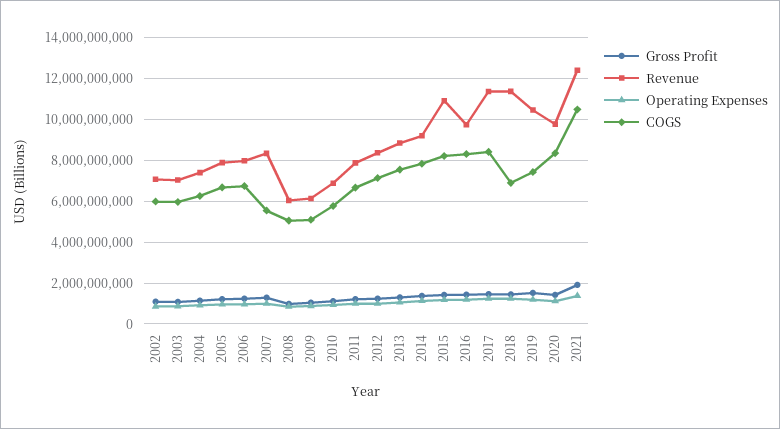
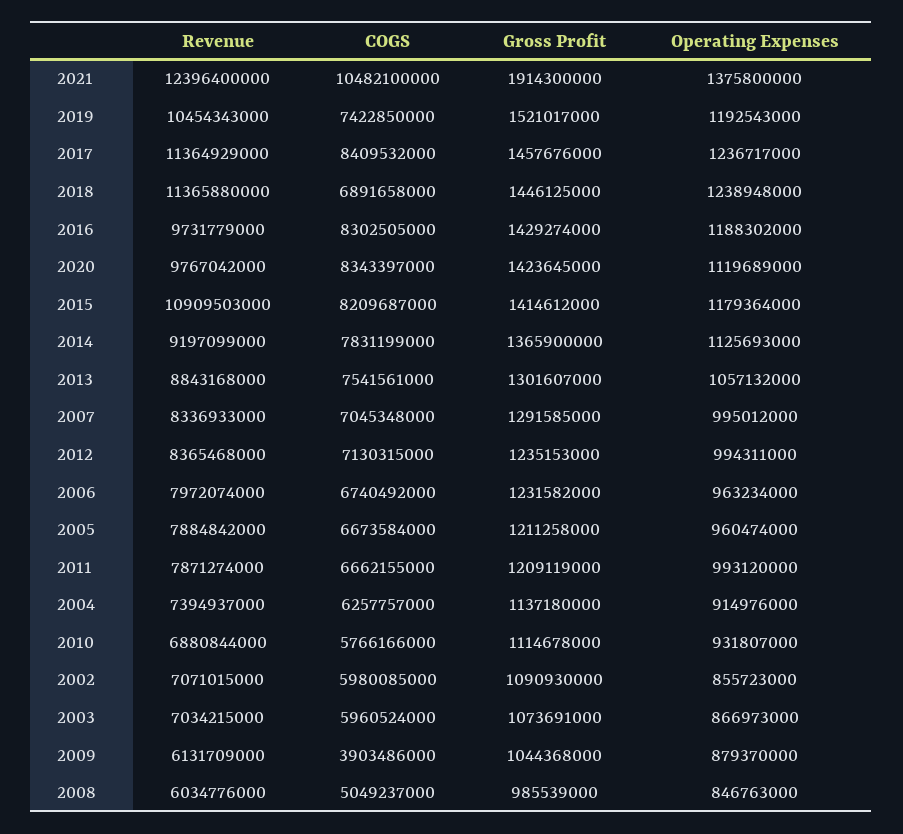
  {
    "Gross Profit": {
      "2002": 1090930000,
      "2003": 1073691000,
      "2004": 1137180000,
      "2005": 1211258000,
      "2006": 1231582000,
      "2007": 1291585000,
      "2008": 985539000,
      "2009": 1044368000,
      "2010": 1114678000,
      "2011": 1209119000,
      "2012": 1235153000,
      "2013": 1301607000,
      "2014": 1365900000,
      "2015": 1414612000,
      "2016": 1429274000,
      "2017": 1457676000,
      "2018": 1446125000,
      "2019": 1521017000,
      "2020": 1423645000,
      "2021": 1914300000
    },
    "Revenue": {
      "2002": 7071015000,
      "2003": 7034215000,
      "2004": 7394937000,
      "2005": 7884842000,
      "2006": 7972074000,
      "2007": 8336933000,
      "2008": 6034776000,
      "2009": 6131709000,
      "2010": 6880844000,
      "2011": 7871274000,
      "2012": 8365468000,
      "2013": 8843168000,
      "2014": 9197099000,
      "2015": 10909503000,
      "2016": 9731779000,
      "2017": 11364929000,
      "2018": 11365880000,
      "2019": 10454343000,
      "2020": 9767042000,
      "2021": 12396400000
    },
    "Operating Expenses": {
      "2002": 855723000,
      "2003": 866973000,
      "2004": 914976000,
      "2005": 960474000,
      "2006": 963234000,
      "2007": 995012000,
      "2008": 846763000,
      "2009": 879370000,
      "2010": 931807000,
      "2011": 993120000,
      "2012": 994311000,
      "2013": 1057132000,
      "2014": 1125693000,
      "2015": 1179364000,
      "2016": 1188302000,
      "2017": 1236717000,
      "2018": 1238948000,
      "2019": 1192543000,
      "2020": 1119689000,
      "2021": 1375800000
    },
    "COGS": {
      "2002": 5980085000,
      "2003": 5960524000,
      "2004": 6257757000,
      "2005": 6673584000,
      "2006": 6740492000,
-     "2007": 5500000000,
+     "2007": 7045348000,
      "2008": 5049237000,
-     "2009": 5000000000,
+     "2009": 3903486000,
      "2010": 5766166000,
      "2011": 6662155000,
      "2012": 7130315000,
      "2013": 7541561000,
      "2014": 7831199000,
      "2015": 8209687000,
      "2016": 8302505000,
      "2017": 8409532000,
      "2018": 6891658000,
      "2019": 7422850000,
      "2020": 8343397000,
      "2021": 10482100000
    }
  }

